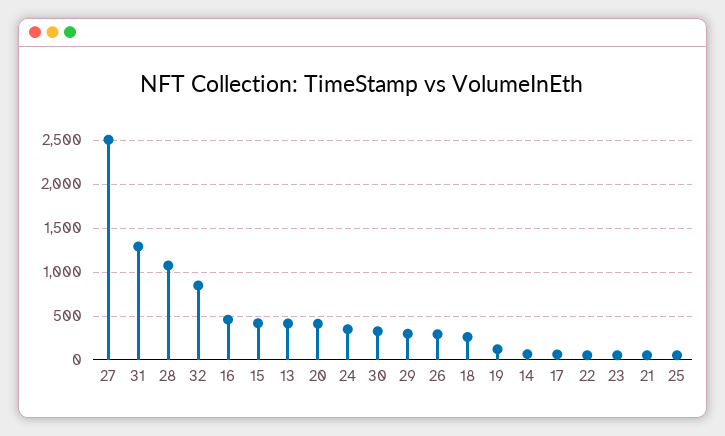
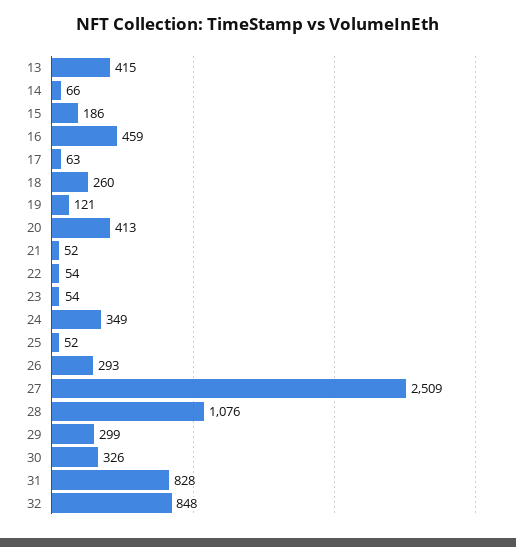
  {
    "27": 2509,
-   "31": 1300,
+   "31": 828,
    "28": 1076,
    "32": 848,
    "16": 459,
-   "15": 400,
+   "15": 186,
    "13": 415,
    "20": 413,
    "24": 349,
    "30": 326,
    "29": 299,
    "26": 293,
    "18": 260,
    "19": 121,
    "14": 66,
    "17": 63,
    "22": 54,
    "23": 54,
    "21": 52,
    "25": 52
  }

